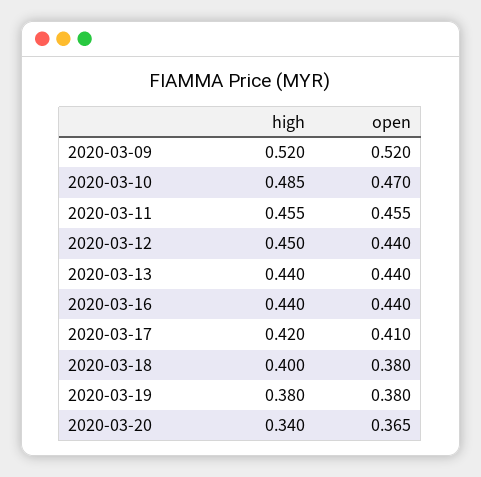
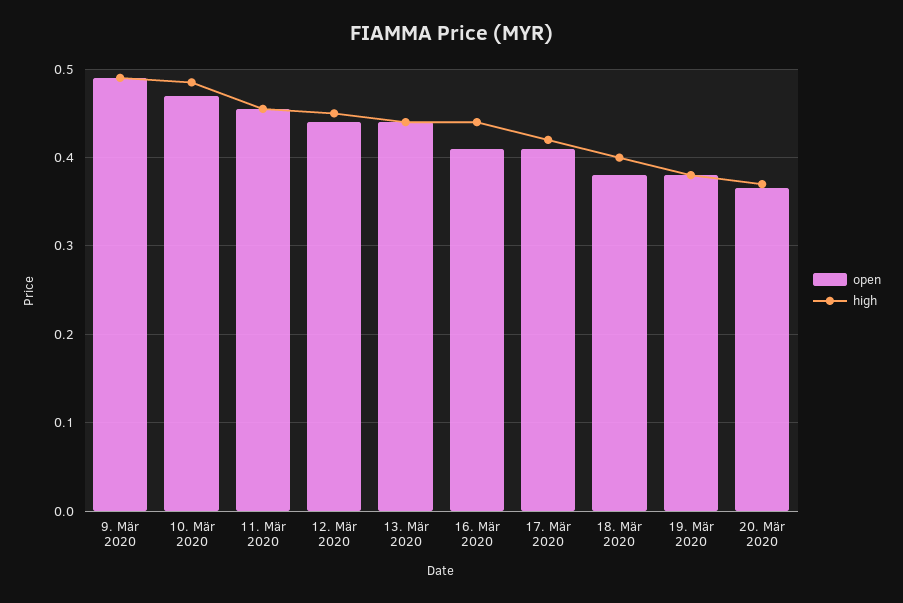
  {
    "high": {
-     "2020-03-09": 0.52,
+     "2020-03-09": 0.49,
      "2020-03-10": 0.485,
      "2020-03-11": 0.455,
      "2020-03-12": 0.45,
      "2020-03-13": 0.44,
      "2020-03-16": 0.44,
      "2020-03-17": 0.42,
      "2020-03-18": 0.4,
      "2020-03-19": 0.38,
-     "2020-03-20": 0.34
+     "2020-03-20": 0.37
    },
    "open": {
-     "2020-03-09": 0.52,
+     "2020-03-09": 0.49,
      "2020-03-10": 0.47,
      "2020-03-11": 0.455,
      "2020-03-12": 0.44,
      "2020-03-13": 0.44,
-     "2020-03-16": 0.44,
+     "2020-03-16": 0.41,
      "2020-03-17": 0.41,
      "2020-03-18": 0.38,
      "2020-03-19": 0.38,
      "2020-03-20": 0.365
    }
  }

